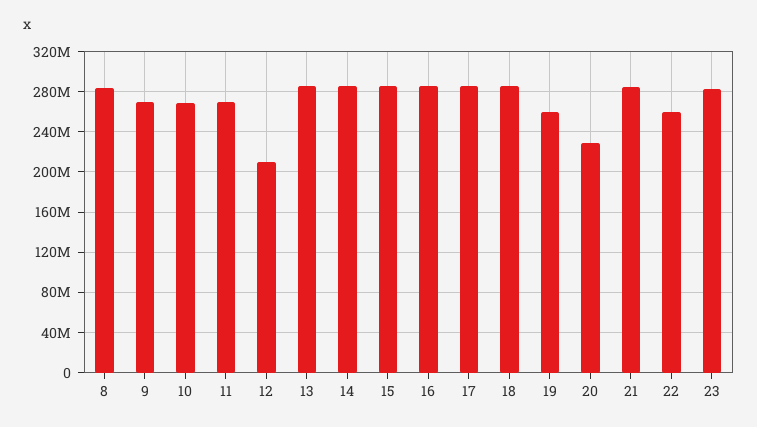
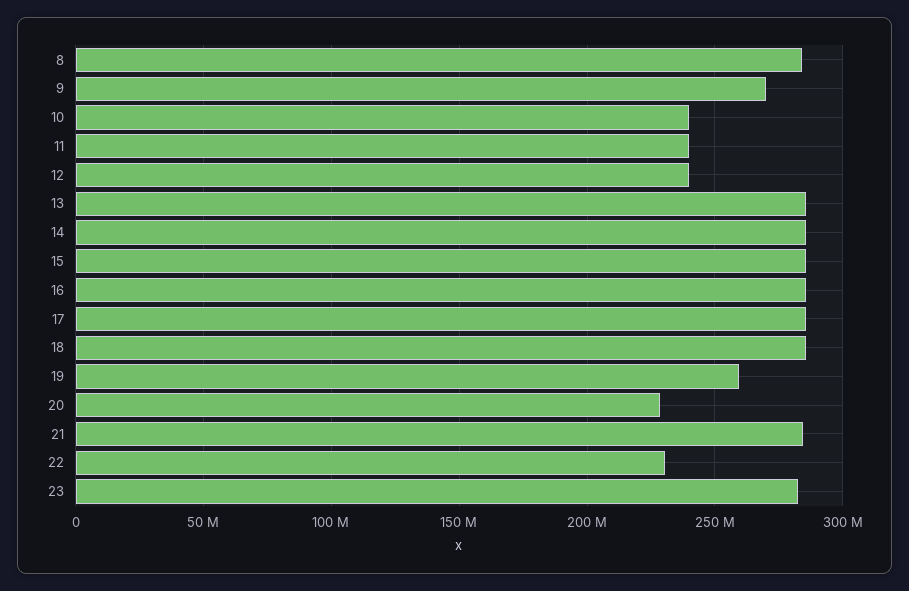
  {
    "8": 285000000,
    "9": 270000000,
-   "10": 270000000,
+   "10": 240000000,
-   "11": 270000000,
+   "11": 240000000,
-   "12": 210000000,
+   "12": 240000000,
    "13": 285000000,
    "14": 285000000,
    "15": 285000000,
    "16": 285000000,
    "17": 285000000,
    "18": 285000000,
    "19": 260000000,
    "20": 230000000,
    "21": 285000000,
-   "22": 260000000,
+   "22": 230000000,
    "23": 285000000
  }

